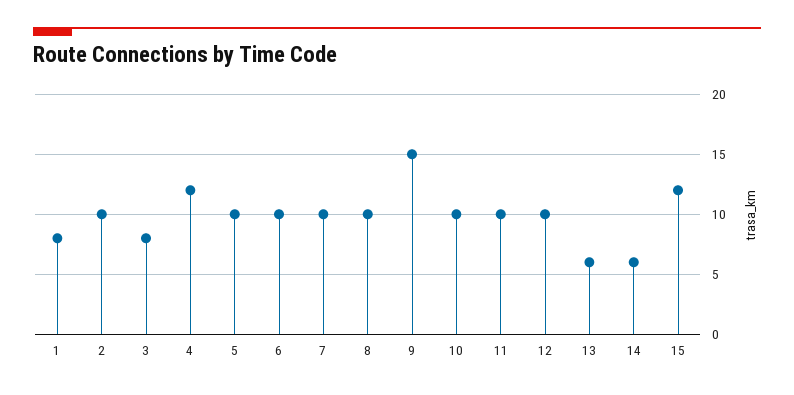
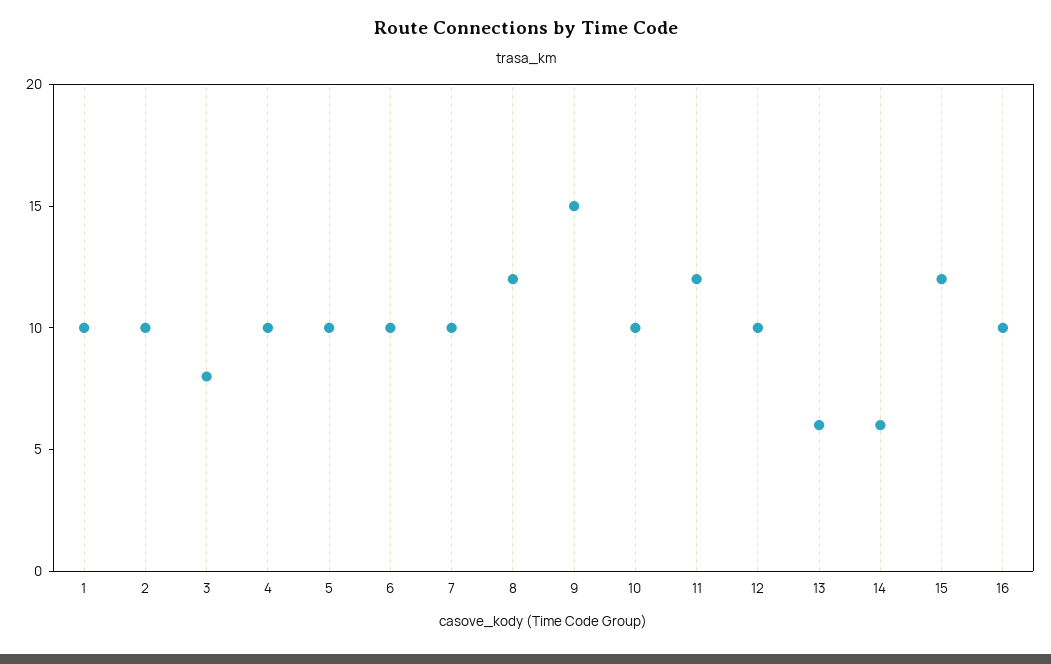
  {
-   "1": 8,
+   "1": 10,
    "2": 10,
    "3": 8,
-   "4": 12,
+   "4": 10,
    "5": 10,
    "6": 10,
    "7": 10,
-   "8": 10,
+   "8": 12,
    "9": 15,
    "10": 10,
-   "11": 10,
+   "11": 12,
    "12": 10,
    "13": 6,
    "14": 6,
-   "15": 12
+   "15": 12,
+   "16": 10
  }

